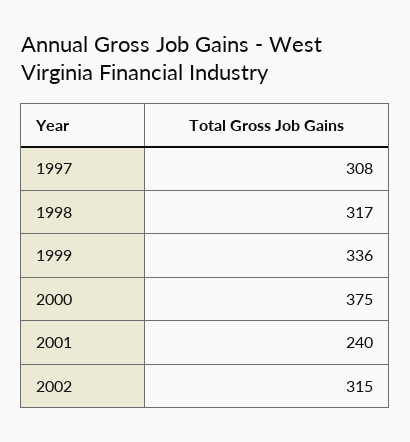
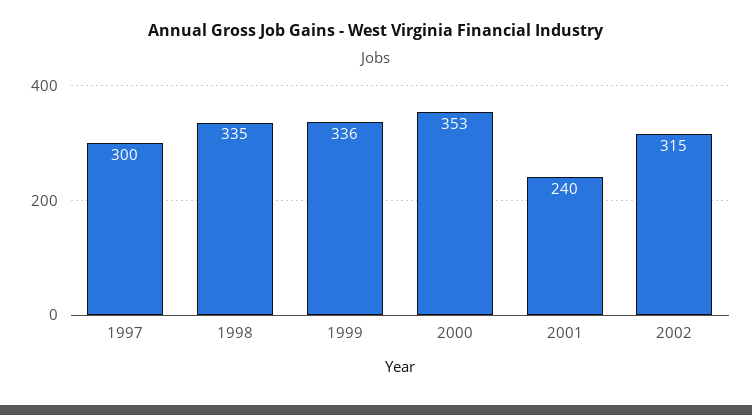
  {
-   "1997": 308,
+   "1997": 300,
-   "1998": 317,
+   "1998": 335,
    "1999": 336,
-   "2000": 375,
+   "2000": 353,
    "2001": 240,
    "2002": 315
  }

